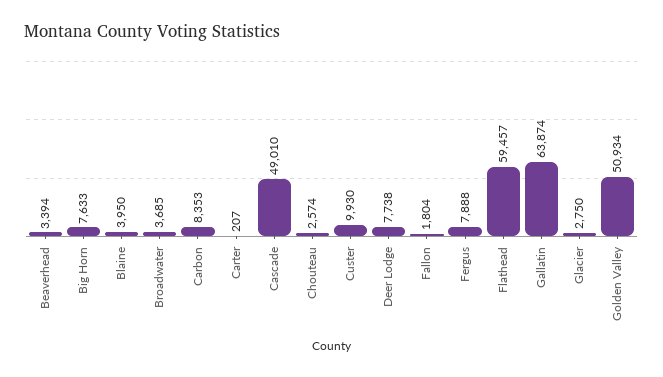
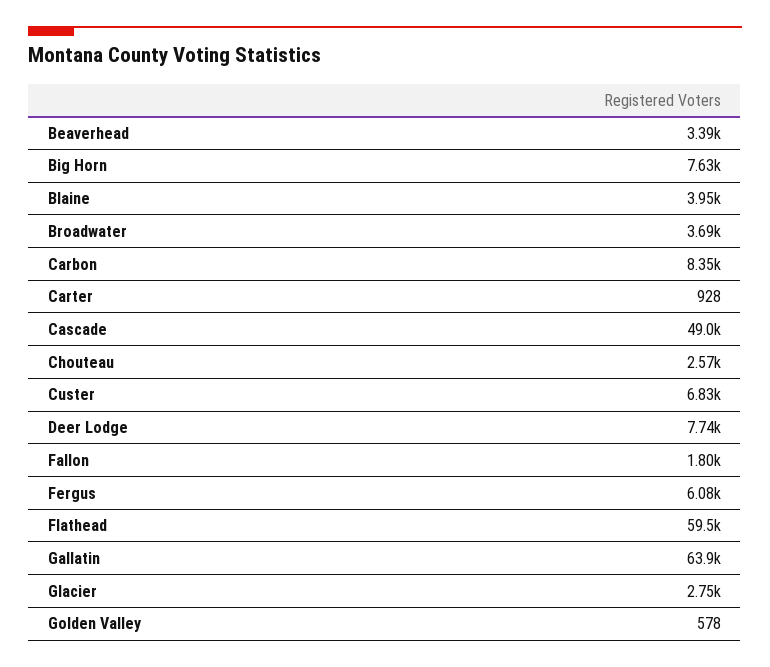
  {
    "Beaverhead": 3394,
    "Big Horn": 7633,
    "Blaine": 3950,
    "Broadwater": 3685,
    "Carbon": 8353,
-   "Carter": 207,
+   "Carter": 928,
    "Cascade": 49010,
    "Chouteau": 2574,
-   "Custer": 9930,
+   "Custer": 6830,
    "Deer Lodge": 7738,
    "Fallon": 1804,
-   "Fergus": 7888,
+   "Fergus": 6080,
    "Flathead": 59457,
    "Gallatin": 63874,
    "Glacier": 2750,
-   "Golden Valley": 50934
+   "Golden Valley": 578
  }

